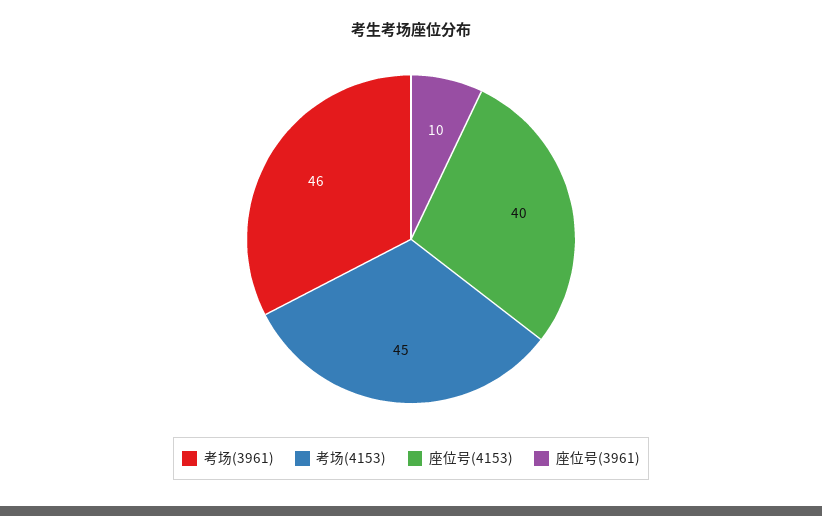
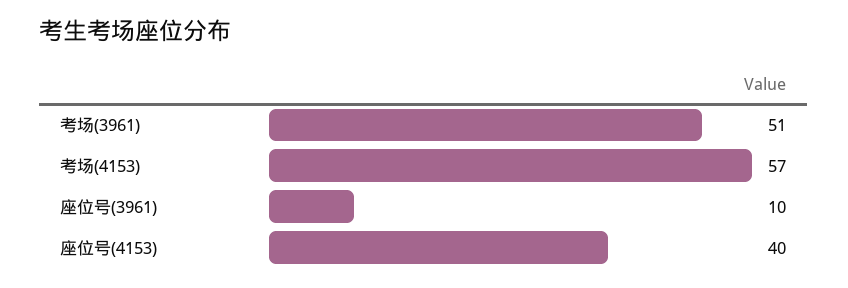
  {
-   "考场(3961)": 46,
+   "考场(3961)": 51,
-   "考场(4153)": 45,
+   "考场(4153)": 57,
    "座位号(4153)": 40,
    "座位号(3961)": 10
  }

